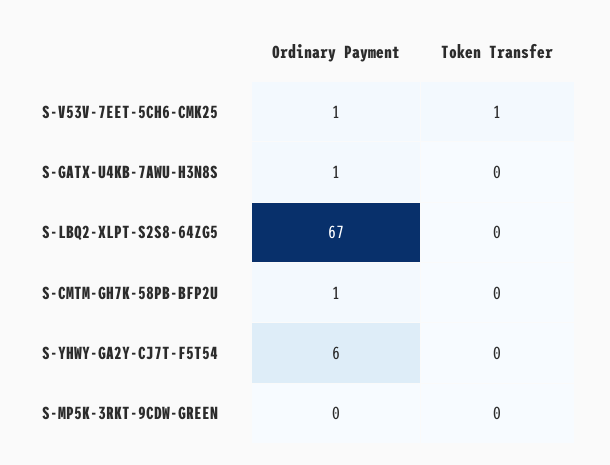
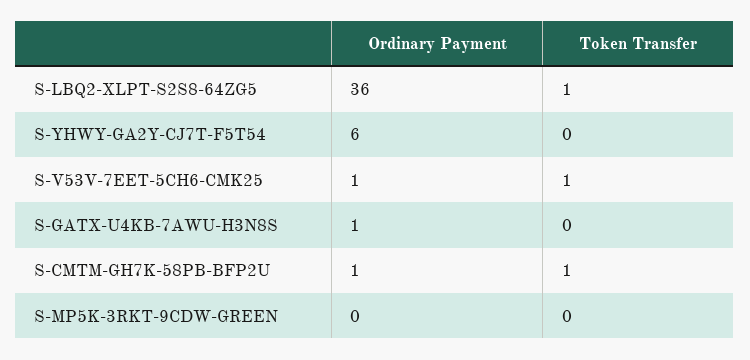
  {
    "Ordinary Payment": {
      "S-V53V-7EET-5CH6-CMK25": 1,
      "S-GATX-U4KB-7AWU-H3N8S": 1,
-     "S-LBQ2-XLPT-S2S8-64ZG5": 67,
+     "S-LBQ2-XLPT-S2S8-64ZG5": 36,
      "S-CMTM-GH7K-58PB-BFP2U": 1,
      "S-YHWY-GA2Y-CJ7T-F5T54": 6,
      "S-MP5K-3RKT-9CDW-GREEN": 0
    },
    "Token Transfer": {
      "S-V53V-7EET-5CH6-CMK25": 1,
      "S-GATX-U4KB-7AWU-H3N8S": 0,
-     "S-LBQ2-XLPT-S2S8-64ZG5": 0,
+     "S-LBQ2-XLPT-S2S8-64ZG5": 1,
-     "S-CMTM-GH7K-58PB-BFP2U": 0,
+     "S-CMTM-GH7K-58PB-BFP2U": 1,
      "S-YHWY-GA2Y-CJ7T-F5T54": 0,
      "S-MP5K-3RKT-9CDW-GREEN": 0
    }
  }

